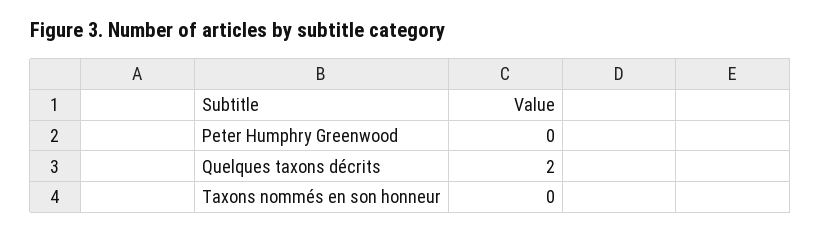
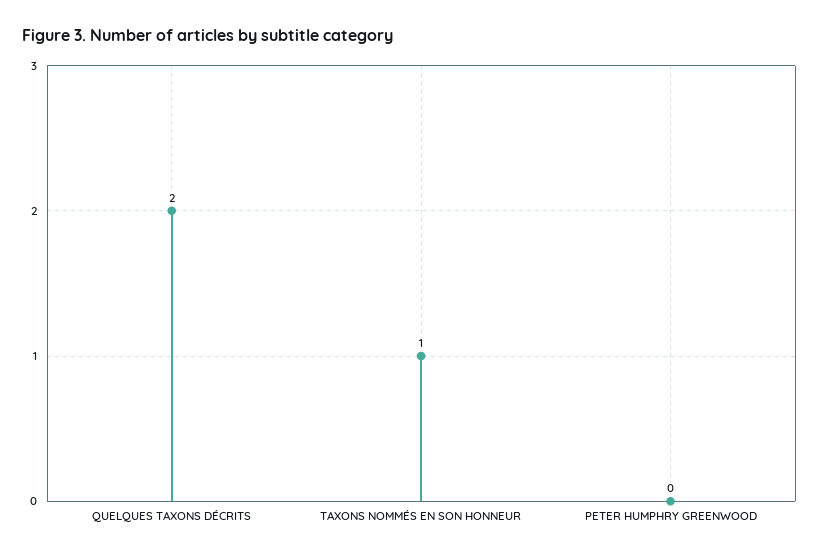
  {
    "Peter Humphry Greenwood": 0,
    "Quelques taxons décrits": 2,
-   "Taxons nommés en son honneur": 0
+   "Taxons nommés en son honneur": 1
  }

